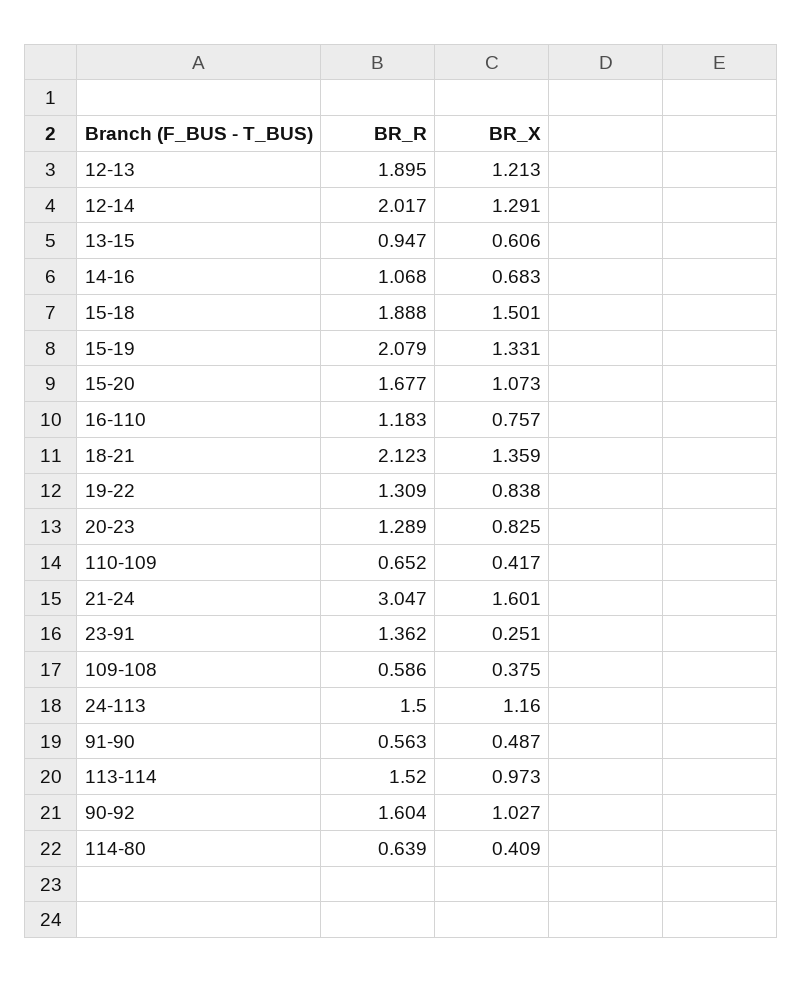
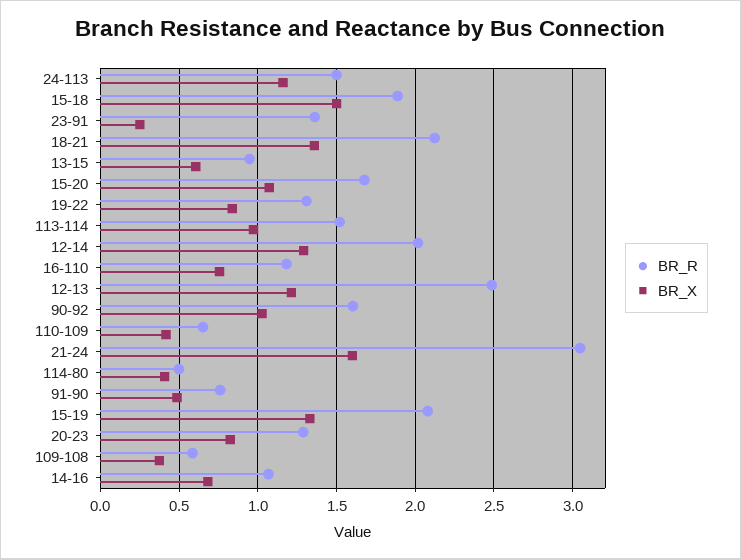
  {
    "BR_R": {
-     "12-13": 1.895,
+     "12-13": 2.5,
      "12-14": 2.017,
      "13-15": 0.947,
      "14-16": 1.068,
      "15-18": 1.888,
      "15-19": 2.079,
      "15-20": 1.677,
      "16-110": 1.183,
      "18-21": 2.123,
      "19-22": 1.309,
      "20-23": 1.289,
      "110-109": 0.652,
      "21-24": 3.047,
      "23-91": 1.362,
      "109-108": 0.586,
      "24-113": 1.5,
-     "91-90": 0.563,
+     "91-90": 0.75,
      "113-114": 1.52,
      "90-92": 1.604,
-     "114-80": 0.639
+     "114-80": 0.5
    },
    "BR_X": {
      "12-13": 1.213,
      "12-14": 1.291,
      "13-15": 0.606,
      "14-16": 0.683,
      "15-18": 1.501,
      "15-19": 1.331,
      "15-20": 1.073,
      "16-110": 0.757,
      "18-21": 1.359,
      "19-22": 0.838,
      "20-23": 0.825,
      "110-109": 0.417,
      "21-24": 1.601,
      "23-91": 0.251,
      "109-108": 0.375,
      "24-113": 1.16,
      "91-90": 0.487,
      "113-114": 0.973,
      "90-92": 1.027,
      "114-80": 0.409
    }
  }

